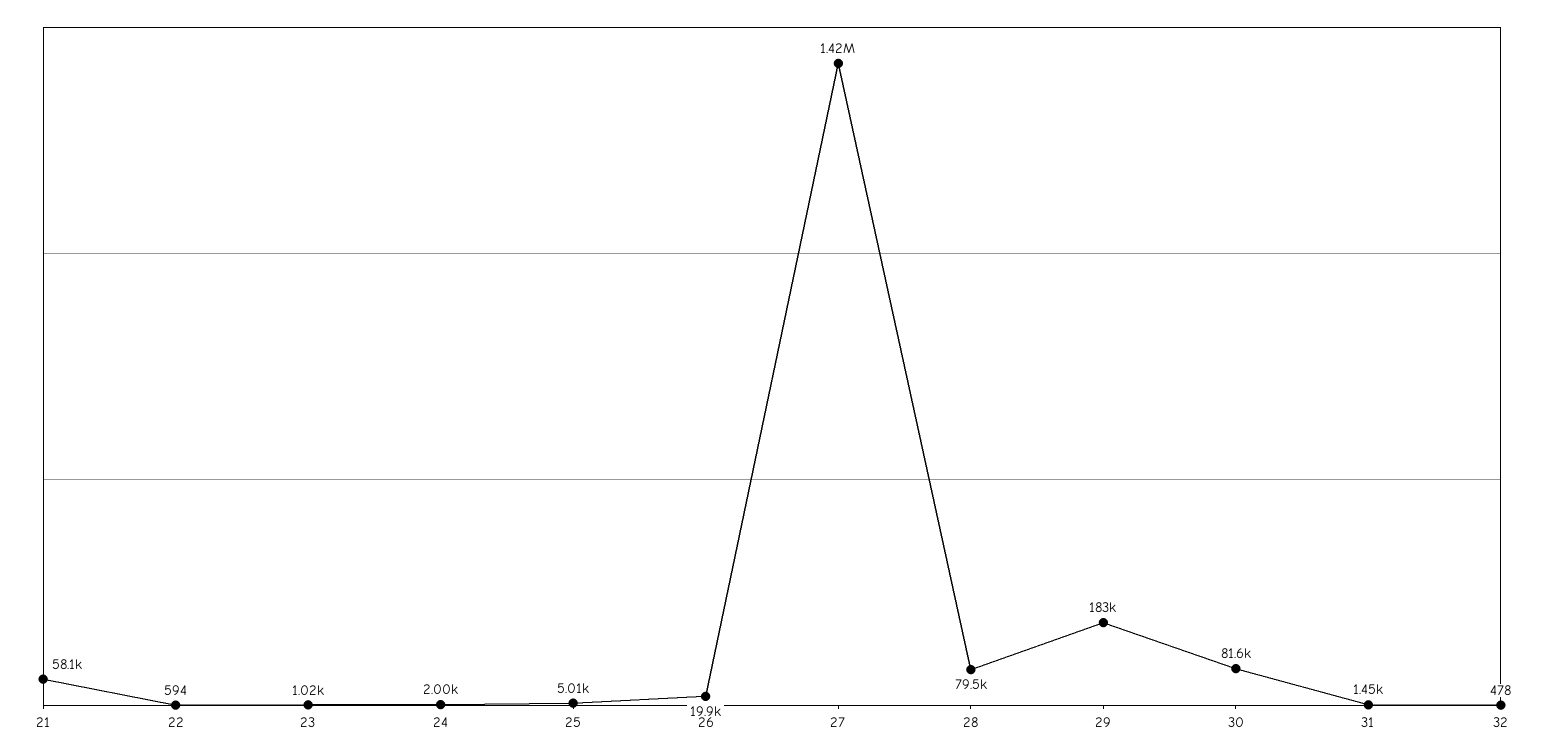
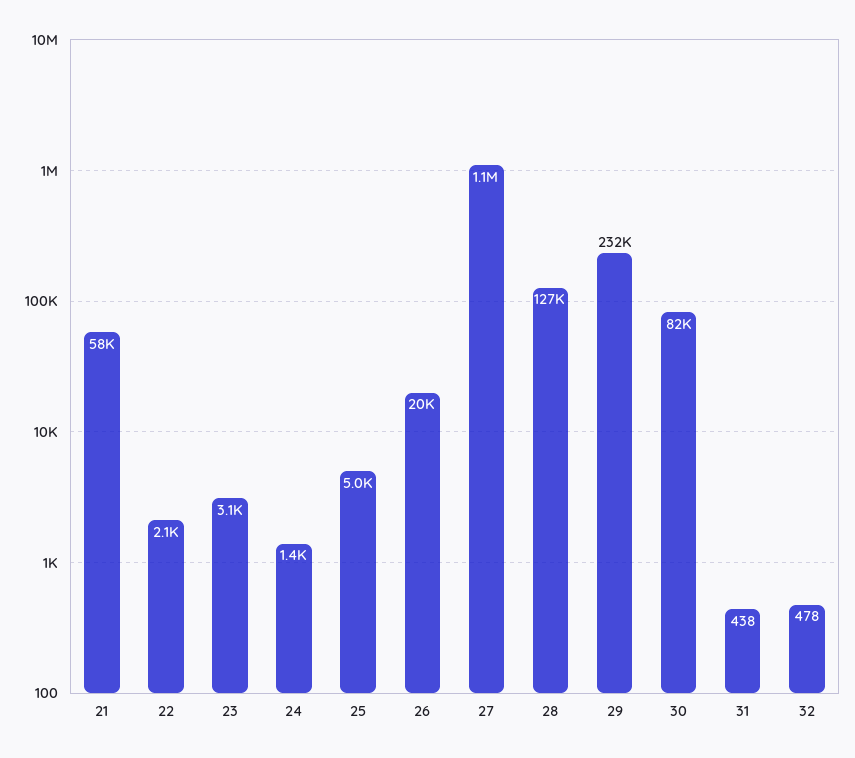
  {
    "21": 58100,
-   "22": 594,
+   "22": 2100,
-   "23": 1020,
+   "23": 3100,
-   "24": 2000,
+   "24": 1400,
    "25": 5010,
    "26": 19900,
-   "27": 1420000,
+   "27": 1100000,
-   "28": 79500,
+   "28": 127000,
-   "29": 183000,
+   "29": 232000,
    "30": 81600,
-   "31": 1450,
+   "31": 438,
    "32": 478
  }

